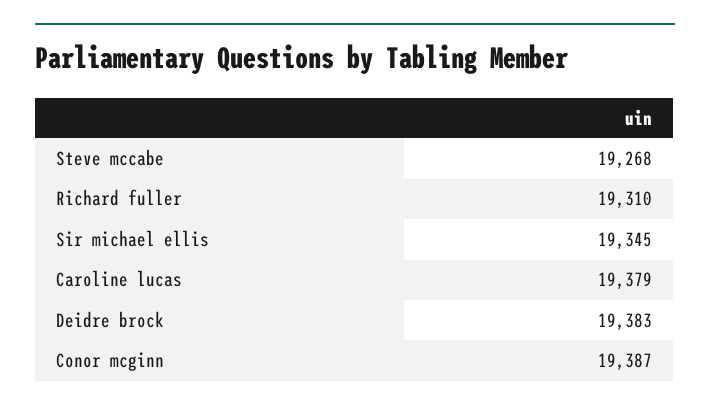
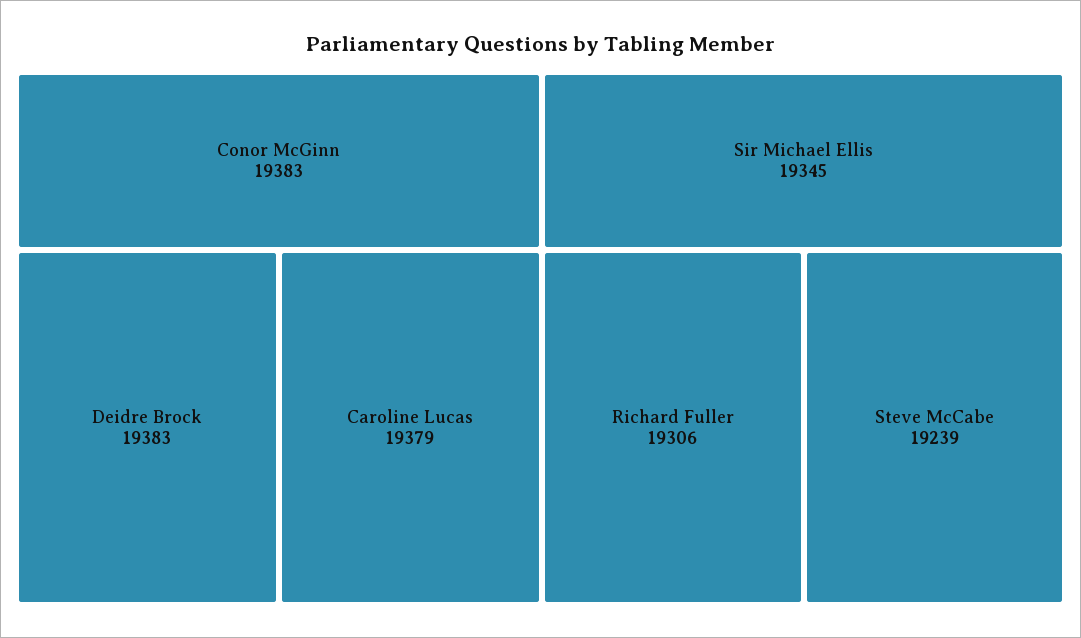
  {
-   "Steve mccabe": 19268,
+   "Steve mccabe": 19239,
-   "Richard fuller": 19310,
+   "Richard fuller": 19306,
    "Sir michael ellis": 19345,
    "Caroline lucas": 19379,
    "Deidre brock": 19383,
-   "Conor mcginn": 19387
+   "Conor mcginn": 19383
  }

